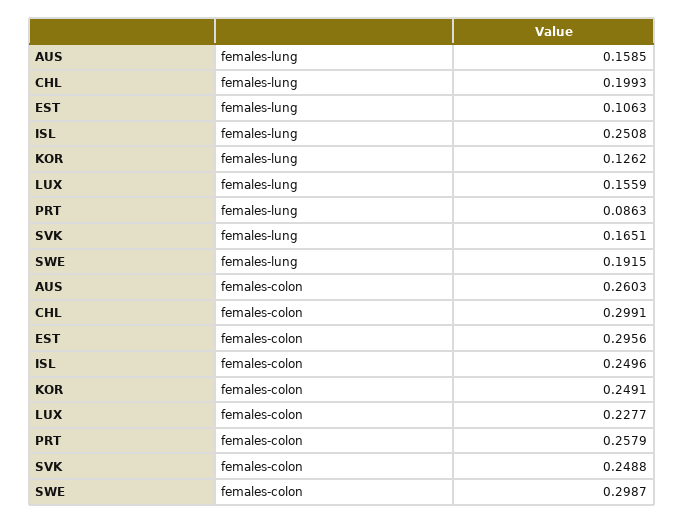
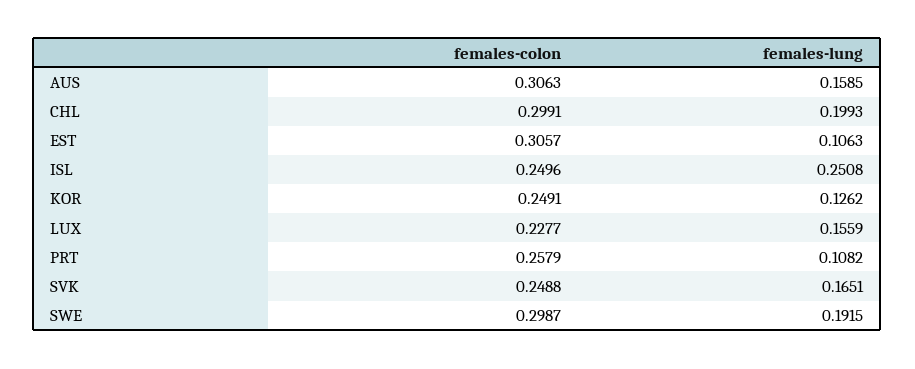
  {
    "AUS": {
      "females-lung": 0.1585,
-     "females-colon": 0.2603
+     "females-colon": 0.3063
    },
    "CHL": {
      "females-lung": 0.1993,
      "females-colon": 0.2991
    },
    "EST": {
      "females-lung": 0.1063,
-     "females-colon": 0.2956
+     "females-colon": 0.3057
    },
    "ISL": {
      "females-lung": 0.2508,
      "females-colon": 0.2496
    },
    "KOR": {
      "females-lung": 0.1262,
      "females-colon": 0.2491
    },
    "LUX": {
      "females-lung": 0.1559,
      "females-colon": 0.2277
    },
    "PRT": {
-     "females-lung": 0.0863,
+     "females-lung": 0.1082,
      "females-colon": 0.2579
    },
    "SVK": {
      "females-lung": 0.1651,
      "females-colon": 0.2488
    },
    "SWE": {
      "females-lung": 0.1915,
      "females-colon": 0.2987
    }
  }

